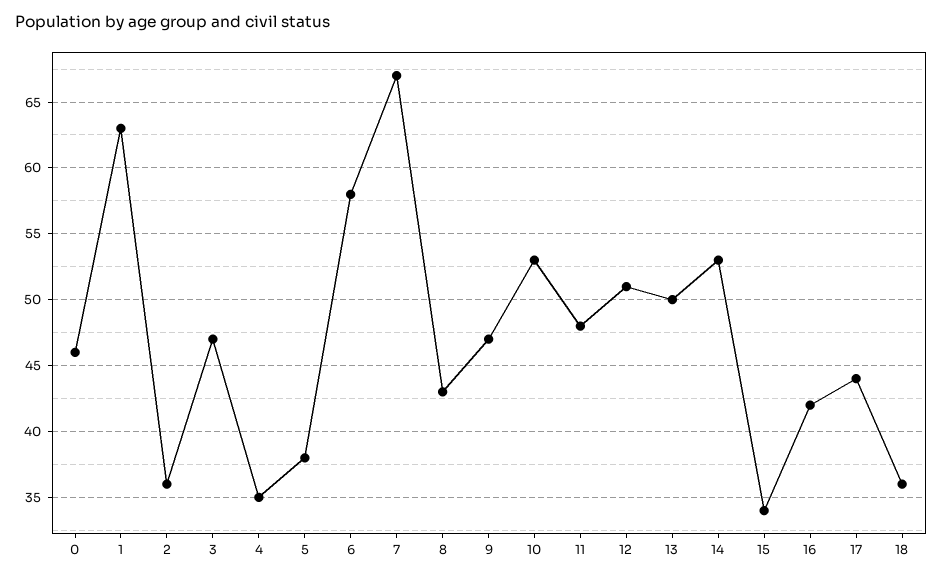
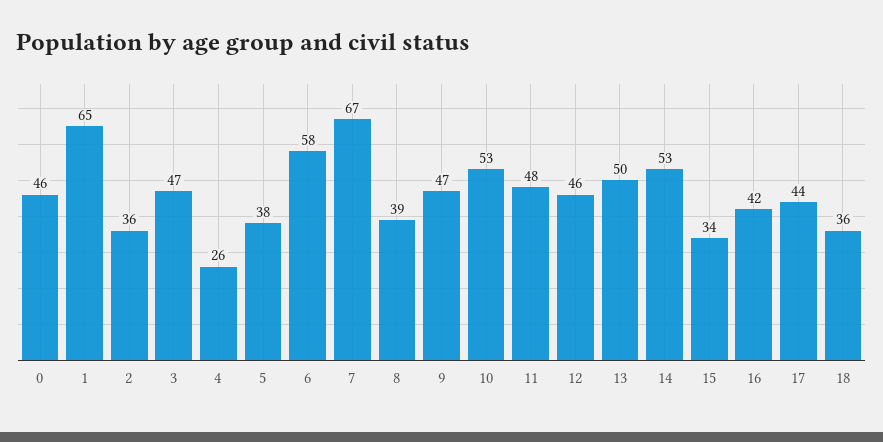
  {
    "0": 46,
-   "1": 63,
+   "1": 65,
    "2": 36,
    "3": 47,
-   "4": 35,
+   "4": 26,
    "5": 38,
    "6": 58,
    "7": 67,
-   "8": 43,
+   "8": 39,
    "9": 47,
    "10": 53,
    "11": 48,
-   "12": 51,
+   "12": 46,
    "13": 50,
    "14": 53,
    "15": 34,
    "16": 42,
    "17": 44,
    "18": 36
  }

